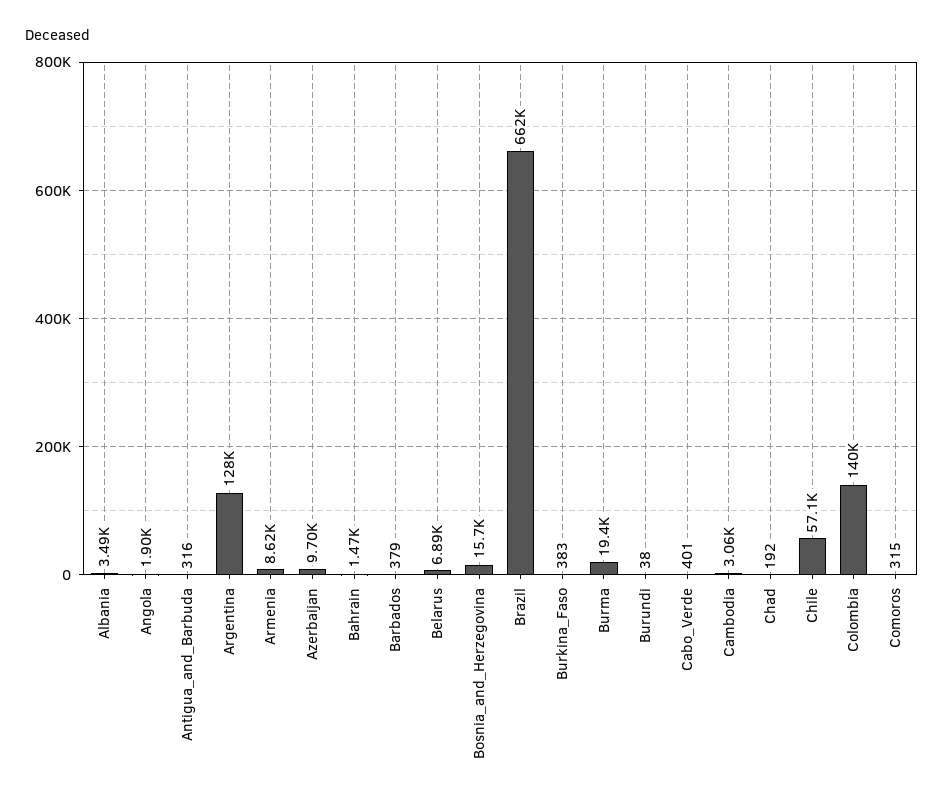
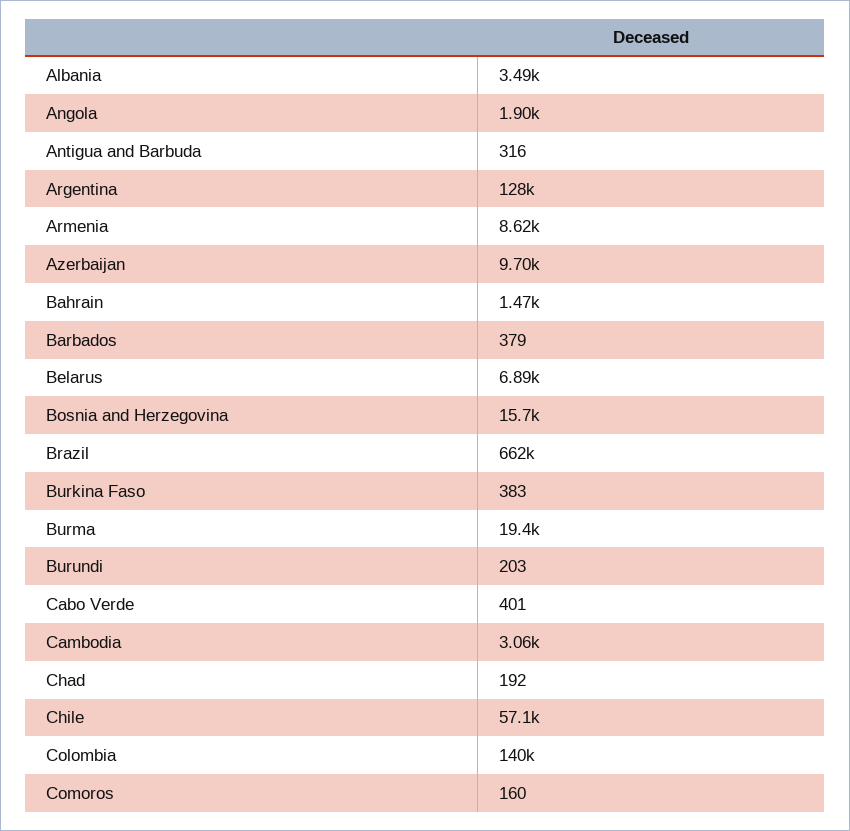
  {
    "Albania": 3490,
    "Angola": 1900,
    "Antigua_and_Barbuda": 316,
    "Argentina": 128000,
    "Armenia": 8620,
    "Azerbaijan": 9700,
    "Bahrain": 1470,
    "Barbados": 379,
    "Belarus": 6890,
    "Bosnia_and_Herzegovina": 15700,
    "Brazil": 662000,
    "Burkina_Faso": 383,
    "Burma": 19400,
-   "Burundi": 38,
+   "Burundi": 203,
    "Cabo_Verde": 401,
    "Cambodia": 3060,
    "Chad": 192,
    "Chile": 57100,
    "Colombia": 140000,
-   "Comoros": 315
+   "Comoros": 160
  }

